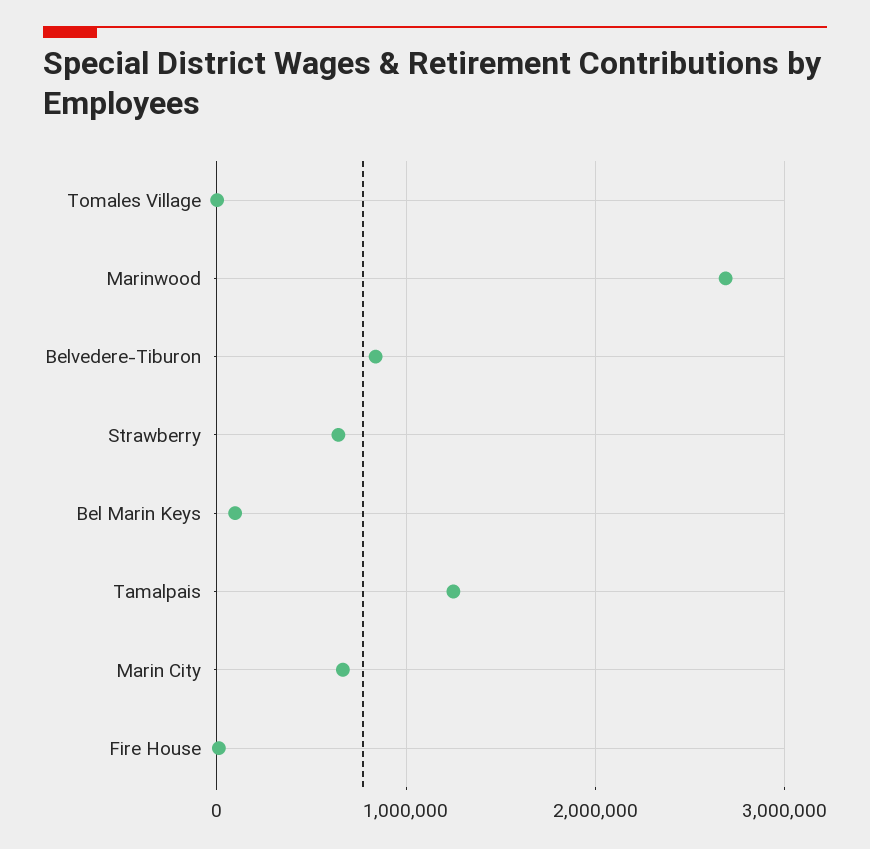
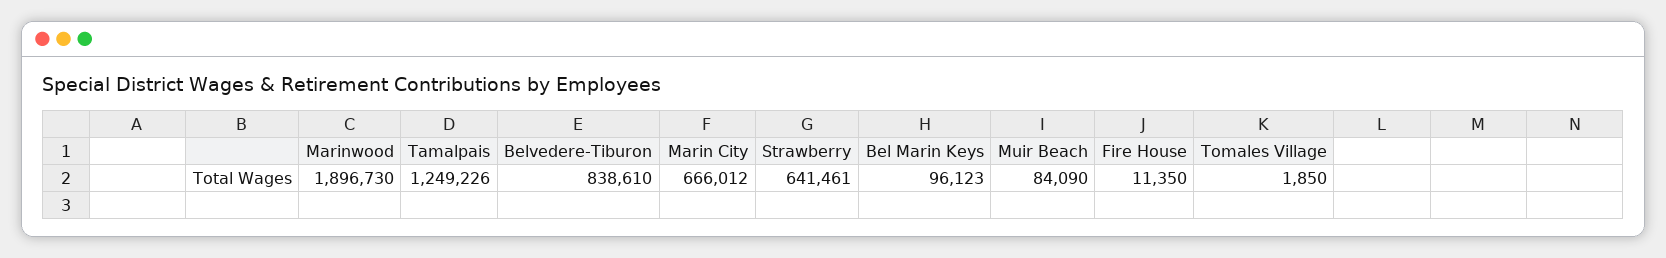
  {
    "Tomales Village": 1850,
-   "Marinwood": 2700000,
+   "Marinwood": 1896730,
    "Belvedere-Tiburon": 838610,
    "Strawberry": 641461,
    "Bel Marin Keys": 96123,
    "Tamalpais": 1249226,
    "Marin City": 666012,
-   "Fire House": 11350
+   "Fire House": 11350,
+   "Muir Beach": 84090
  }

